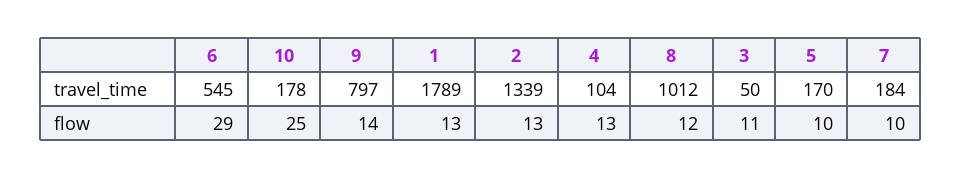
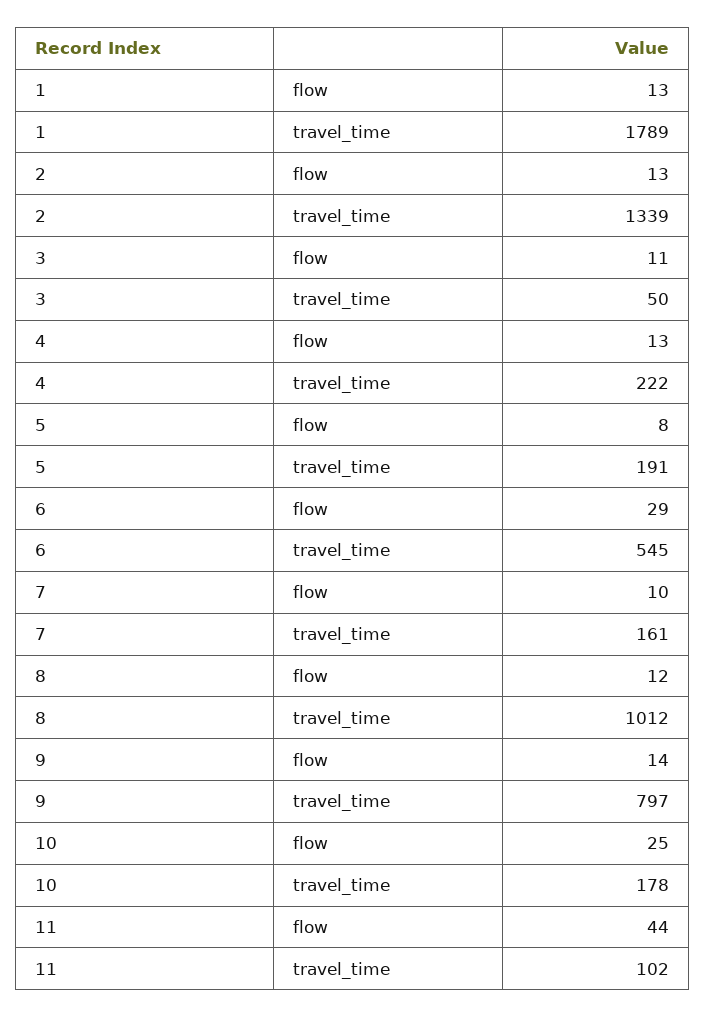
  {
    "6": {
      "travel_time": 545,
      "flow": 29
    },
    "10": {
      "travel_time": 178,
      "flow": 25
    },
    "9": {
      "travel_time": 797,
      "flow": 14
    },
    "1": {
      "travel_time": 1789,
      "flow": 13
    },
    "2": {
      "travel_time": 1339,
      "flow": 13
    },
    "4": {
-     "travel_time": 104,
+     "travel_time": 222,
      "flow": 13
    },
    "8": {
      "travel_time": 1012,
      "flow": 12
    },
    "3": {
      "travel_time": 50,
      "flow": 11
    },
    "5": {
-     "travel_time": 170,
+     "travel_time": 191,
-     "flow": 10
+     "flow": 8
    },
    "7": {
-     "travel_time": 184,
+     "travel_time": 161,
      "flow": 10
-   }
+   },
+   "11": {
+     "flow": 44,
+     "travel_time": 102
+   }
  }

